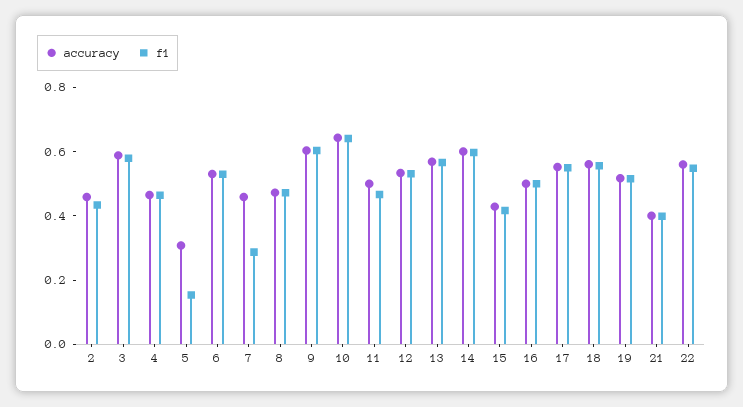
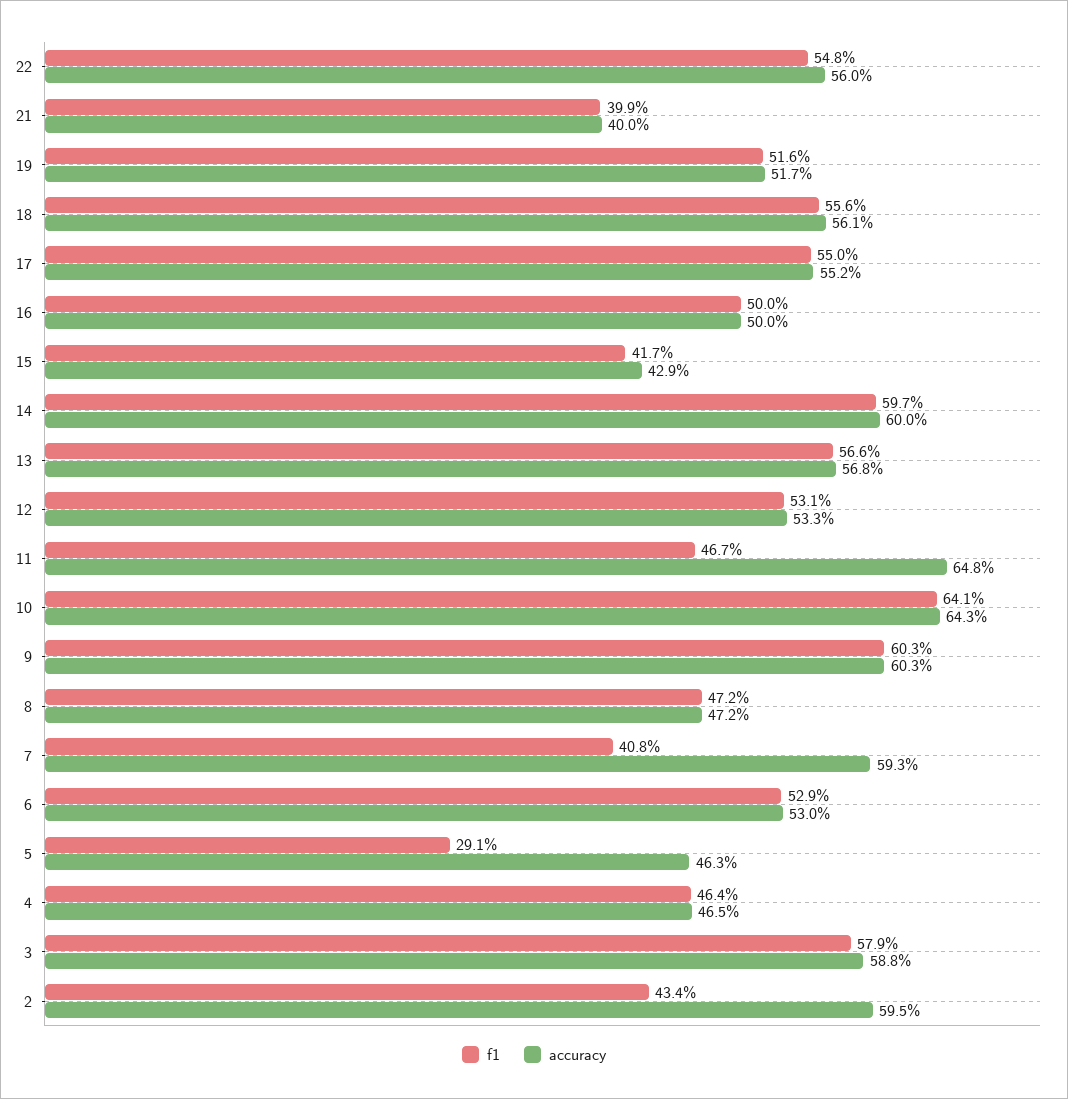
  {
    "accuracy": {
-     "2": 0.45,
+     "2": 0.595,
      "3": 0.588,
      "4": 0.465,
-     "5": 0.3,
+     "5": 0.463,
      "6": 0.53,
-     "7": 0.45,
+     "7": 0.593,
      "8": 0.472,
      "9": 0.603,
      "10": 0.643,
-     "11": 0.5,
+     "11": 0.648,
      "12": 0.533,
      "13": 0.568,
      "14": 0.6,
      "15": 0.429,
      "16": 0.5,
      "17": 0.552,
      "18": 0.561,
      "19": 0.517,
      "21": 0.4,
      "22": 0.56
    },
    "f1": {
      "2": 0.434,
      "3": 0.579,
      "4": 0.464,
-     "5": 0.15,
+     "5": 0.291,
      "6": 0.529,
-     "7": 0.3,
+     "7": 0.408,
      "8": 0.472,
      "9": 0.603,
      "10": 0.641,
      "11": 0.467,
      "12": 0.531,
      "13": 0.566,
      "14": 0.597,
      "15": 0.417,
      "16": 0.5,
      "17": 0.55,
      "18": 0.556,
      "19": 0.516,
      "21": 0.399,
      "22": 0.548
    }
  }

